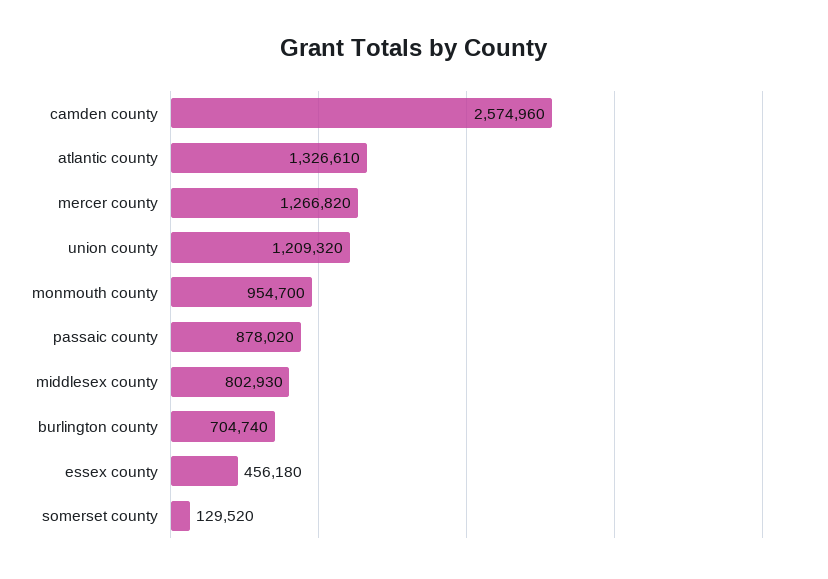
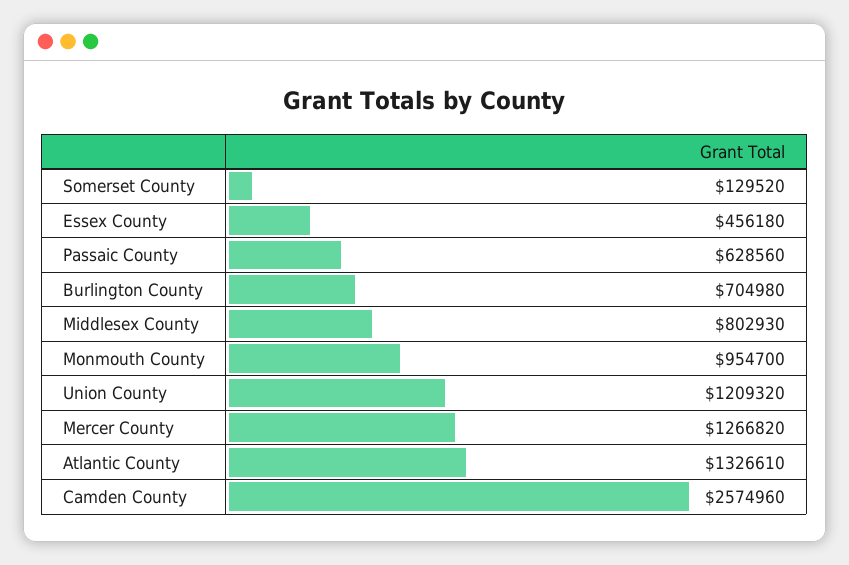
  {
    "camden county": 2574960,
    "atlantic county": 1326610,
    "mercer county": 1266820,
    "union county": 1209320,
    "monmouth county": 954700,
-   "passaic county": 878020,
+   "passaic county": 628560,
    "middlesex county": 802930,
-   "burlington county": 704740,
+   "burlington county": 704980,
    "essex county": 456180,
    "somerset county": 129520
  }

